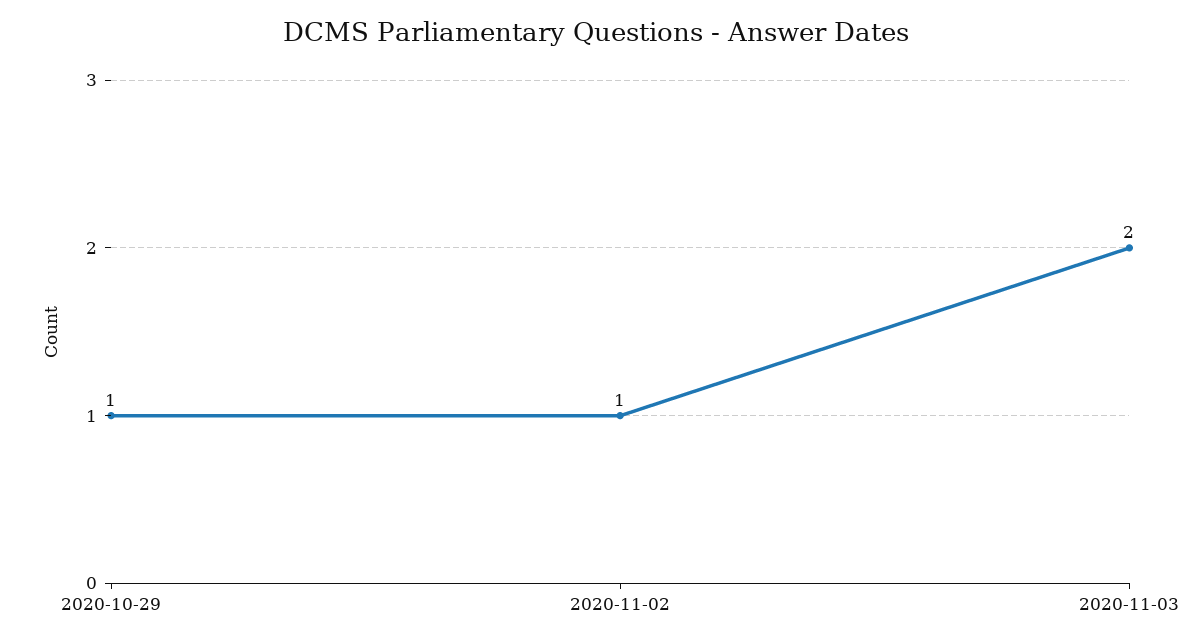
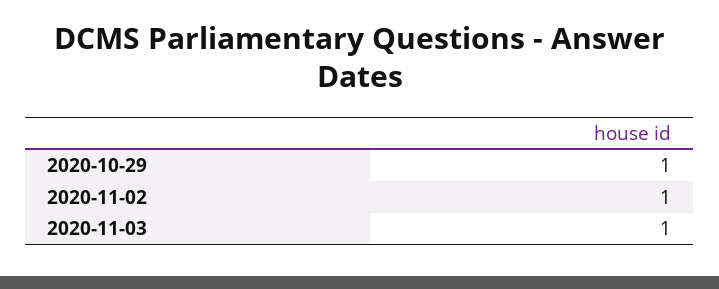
  {
    "2020-10-29": 1,
    "2020-11-02": 1,
-   "2020-11-03": 2
+   "2020-11-03": 1
  }

